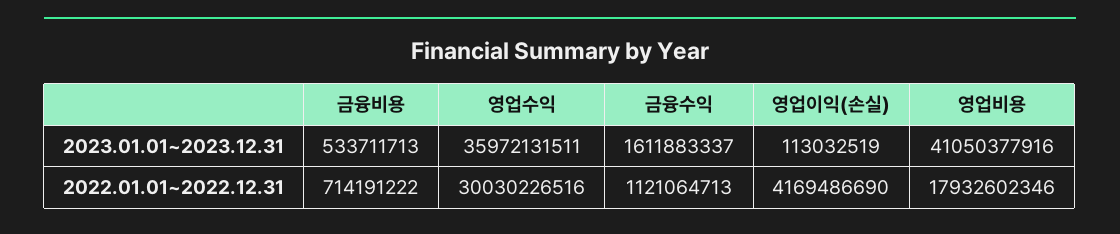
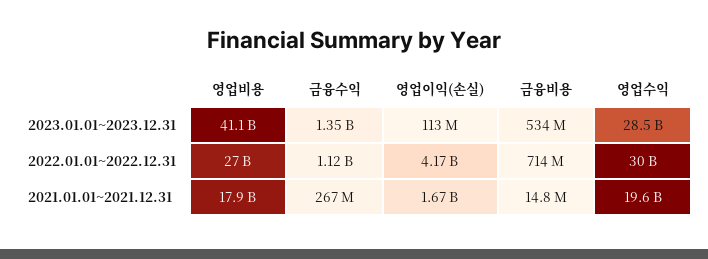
  {
    "금융비용": {
      "2023.01.01~2023.12.31": 533711713,
-     "2022.01.01~2022.12.31": 714191222
+     "2022.01.01~2022.12.31": 714191222,
+     "2021.01.01~2021.12.31": 14800000
    },
    "영업수익": {
-     "2023.01.01~2023.12.31": 35972131511,
+     "2023.01.01~2023.12.31": 28500000000,
-     "2022.01.01~2022.12.31": 30030226516
+     "2022.01.01~2022.12.31": 30030226516,
+     "2021.01.01~2021.12.31": 19600000000
    },
    "금융수익": {
-     "2023.01.01~2023.12.31": 1611883337,
+     "2023.01.01~2023.12.31": 1350000000,
-     "2022.01.01~2022.12.31": 1121064713
+     "2022.01.01~2022.12.31": 1121064713,
+     "2021.01.01~2021.12.31": 267000000
    },
    "영업이익(손실)": {
      "2023.01.01~2023.12.31": 113032519,
-     "2022.01.01~2022.12.31": 4169486690
+     "2022.01.01~2022.12.31": 4169486690,
+     "2021.01.01~2021.12.31": 1670000000
    },
    "영업비용": {
      "2023.01.01~2023.12.31": 41050377916,
-     "2022.01.01~2022.12.31": 17932602346
+     "2022.01.01~2022.12.31": 27000000000,
+     "2021.01.01~2021.12.31": 17900000000
    }
  }

